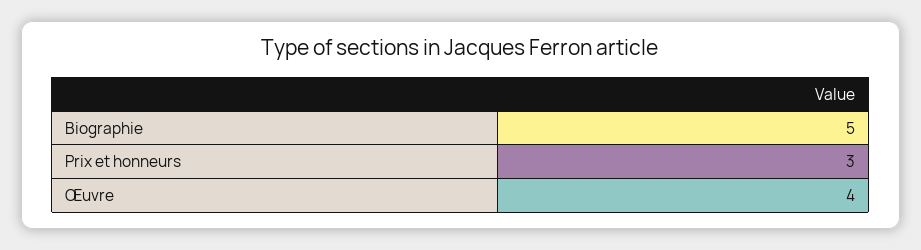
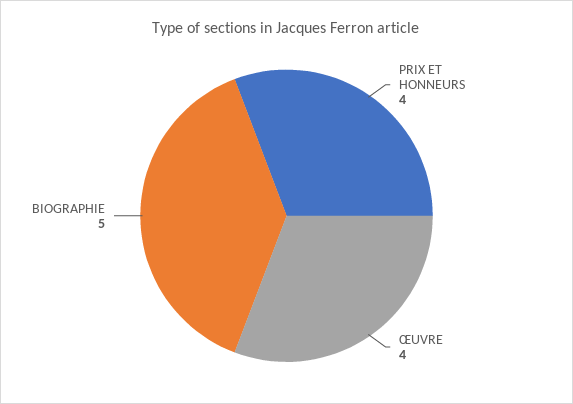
  {
    "Biographie": 5,
-   "Prix et honneurs": 3,
+   "Prix et honneurs": 4,
    "Œuvre": 4
  }

